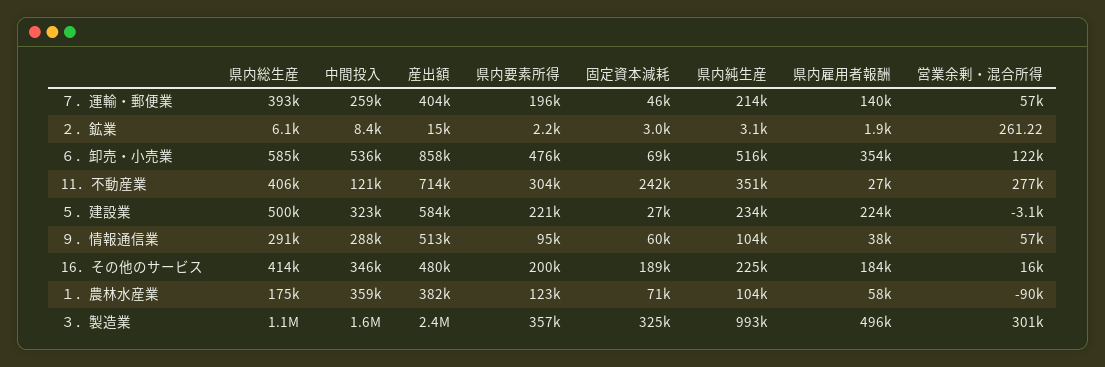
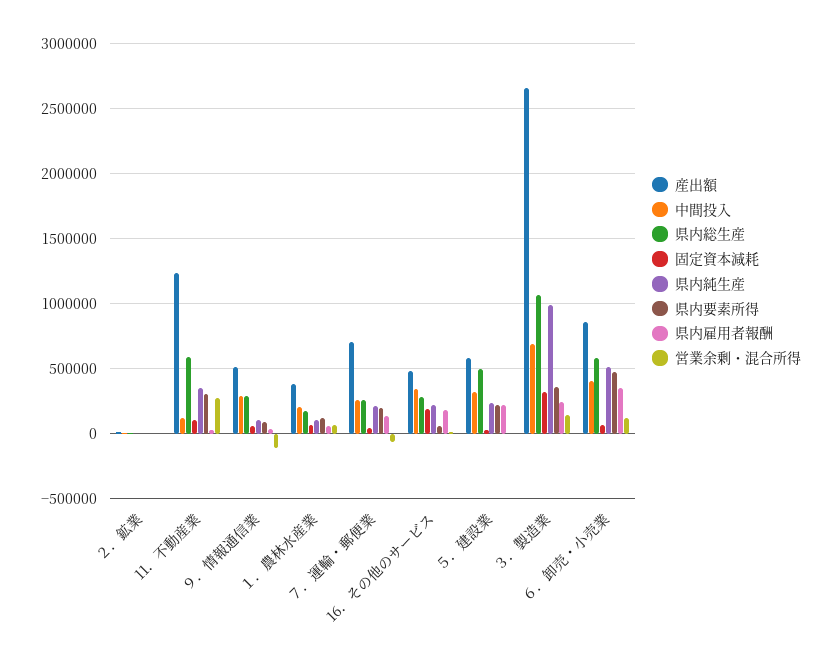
  {
    "県内総生産": {
-     "７．運輸・郵便業": 393000,
+     "７．運輸・郵便業": 250000,
      "２．鉱業": 6100,
      "６．卸売・小売業": 585000,
-     "11．不動産業": 406000,
+     "11．不動産業": 600000,
      "５．建設業": 500000,
      "９．情報通信業": 291000,
-     "16．その他のサービス": 414000,
+     "16．その他のサービス": 300000,
      "１．農林水産業": 175000,
      "３．製造業": 1100000
    },
    "中間投入": {
      "７．運輸・郵便業": 259000,
      "２．鉱業": 8400,
-     "６．卸売・小売業": 536000,
+     "６．卸売・小売業": 400000,
      "11．不動産業": 121000,
      "５．建設業": 323000,
      "９．情報通信業": 288000,
      "16．その他のサービス": 346000,
-     "１．農林水産業": 359000,
+     "１．農林水産業": 200000,
-     "３．製造業": 1600000
+     "３．製造業": 700000
    },
    "産出額": {
-     "７．運輸・郵便業": 404000,
+     "７．運輸・郵便業": 700000,
      "２．鉱業": 15000,
      "６．卸売・小売業": 858000,
-     "11．不動産業": 714000,
+     "11．不動産業": 1250000,
      "５．建設業": 584000,
      "９．情報通信業": 513000,
      "16．その他のサービス": 480000,
      "１．農林水産業": 382000,
-     "３．製造業": 2400000
+     "３．製造業": 2650000
    },
    "県内要素所得": {
      "７．運輸・郵便業": 196000,
      "２．鉱業": 2200,
      "６．卸売・小売業": 476000,
      "11．不動産業": 304000,
      "５．建設業": 221000,
      "９．情報通信業": 95000,
-     "16．その他のサービス": 200000,
+     "16．その他のサービス": 50000,
      "１．農林水産業": 123000,
      "３．製造業": 357000
    },
    "固定資本減耗": {
      "７．運輸・郵便業": 46000,
      "２．鉱業": 3000,
      "６．卸売・小売業": 69000,
-     "11．不動産業": 242000,
+     "11．不動産業": 100000,
      "５．建設業": 27000,
      "９．情報通信業": 60000,
      "16．その他のサービス": 189000,
      "１．農林水産業": 71000,
      "３．製造業": 325000
    },
    "県内純生産": {
      "７．運輸・郵便業": 214000,
      "２．鉱業": 3100,
      "６．卸売・小売業": 516000,
      "11．不動産業": 351000,
      "５．建設業": 234000,
      "９．情報通信業": 104000,
      "16．その他のサービス": 225000,
      "１．農林水産業": 104000,
      "３．製造業": 993000
    },
    "県内雇用者報酬": {
      "７．運輸・郵便業": 140000,
      "２．鉱業": 1900,
      "６．卸売・小売業": 354000,
      "11．不動産業": 27000,
      "５．建設業": 224000,
      "９．情報通信業": 38000,
      "16．その他のサービス": 184000,
      "１．農林水産業": 58000,
-     "３．製造業": 496000
+     "３．製造業": 250000
    },
    "営業余剰・混合所得": {
-     "７．運輸・郵便業": 57000,
+     "７．運輸・郵便業": -50000,
      "２．鉱業": 261.22,
      "６．卸売・小売業": 122000,
      "11．不動産業": 277000,
      "５．建設業": -3100,
-     "９．情報通信業": 57000,
+     "９．情報通信業": -100000,
      "16．その他のサービス": 16000,
-     "１．農林水産業": -90000,
+     "１．農林水産業": 50000,
-     "３．製造業": 301000
+     "３．製造業": 150000
    }
  }

